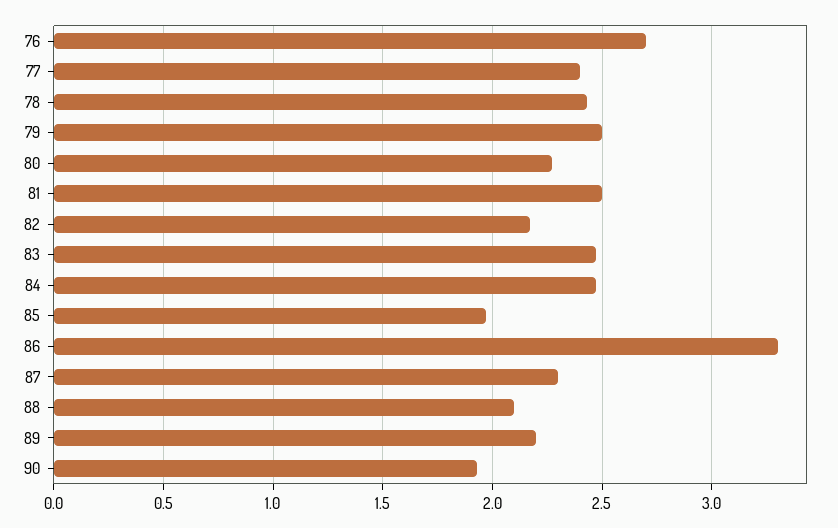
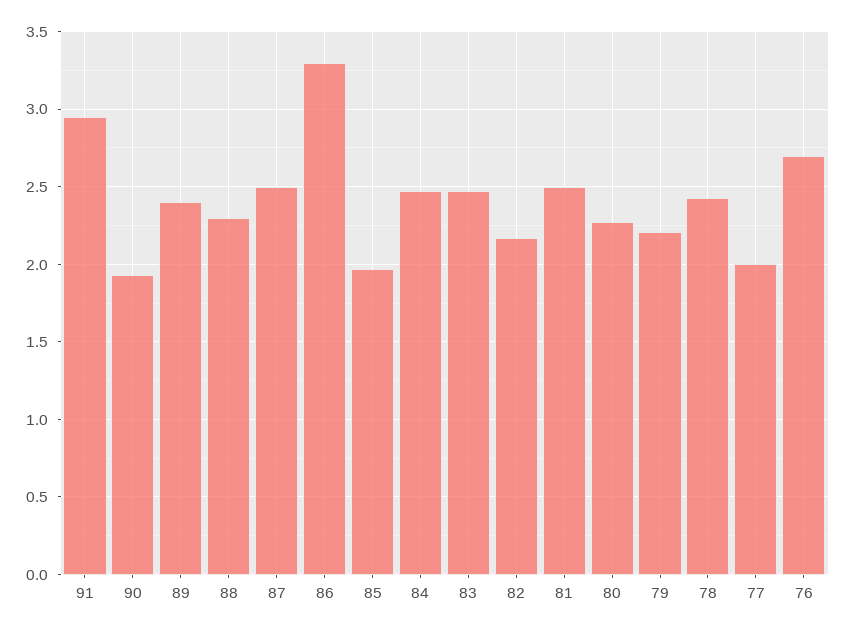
  {
    "76": 2.7,
-   "77": 2.4,
+   "77": 2,
    "78": 2.45,
-   "79": 2.5,
+   "79": 2.2,
    "80": 2.25,
    "81": 2.5,
    "82": 2.15,
    "83": 2.45,
    "84": 2.45,
    "85": 1.95,
    "86": 3.3,
-   "87": 2.3,
+   "87": 2.5,
-   "88": 2.1,
+   "88": 2.3,
-   "89": 2.2,
+   "89": 2.4,
-   "90": 1.95
+   "90": 1.95,
+   "91": 2.95
  }

